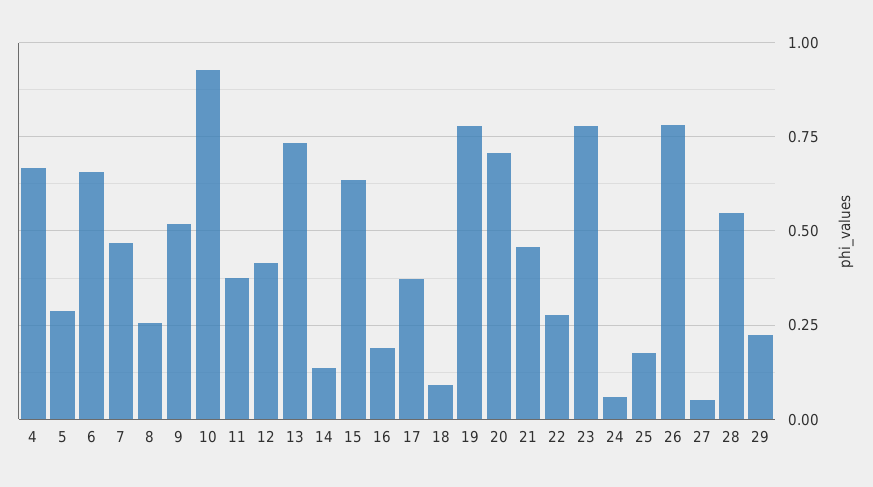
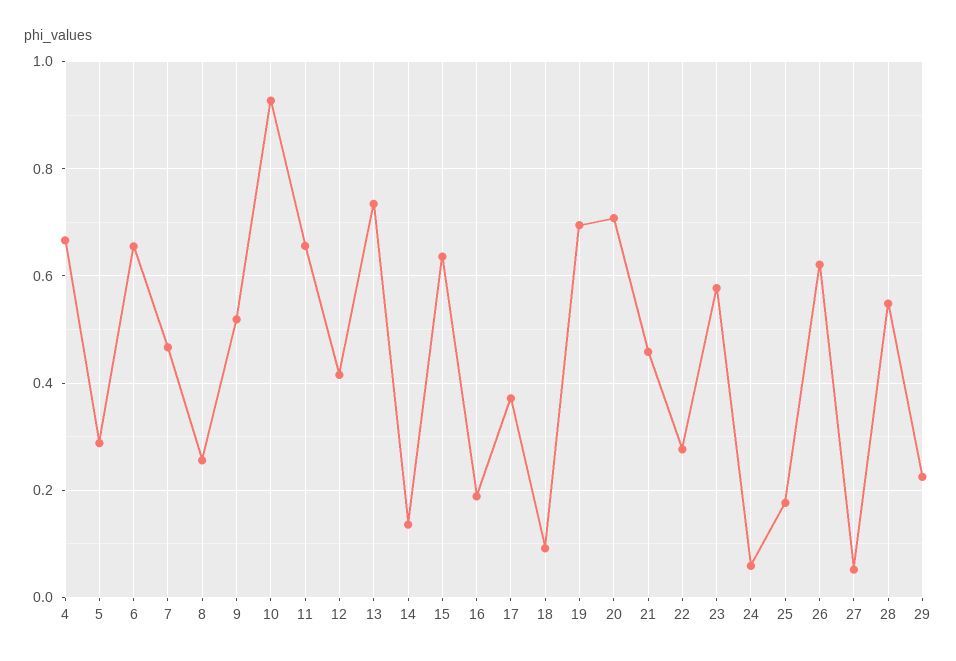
  {
    "4": 0.66,
    "5": 0.28,
    "6": 0.66,
    "7": 0.46,
    "8": 0.26,
    "9": 0.52,
    "10": 0.92,
-   "11": 0.375,
+   "11": 0.66,
    "12": 0.42,
    "13": 0.74,
    "14": 0.14,
    "15": 0.64,
    "16": 0.18,
    "17": 0.38,
    "18": 0.1,
-   "19": 0.775,
+   "19": 0.7,
    "20": 0.7,
    "21": 0.46,
    "22": 0.28,
-   "23": 0.775,
+   "23": 0.58,
    "24": 0.06,
    "25": 0.18,
-   "26": 0.775,
+   "26": 0.62,
    "27": 0.06,
    "28": 0.54,
    "29": 0.22
  }

